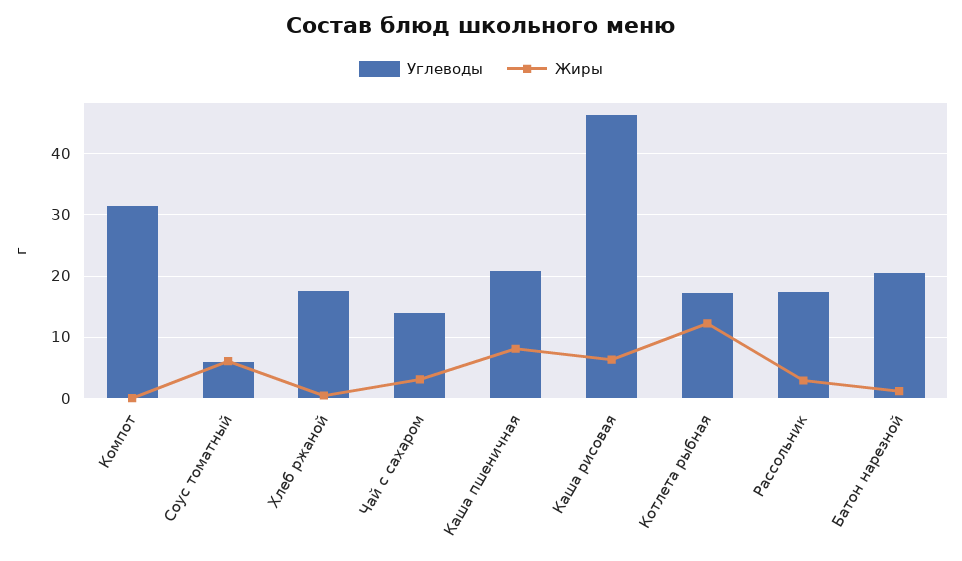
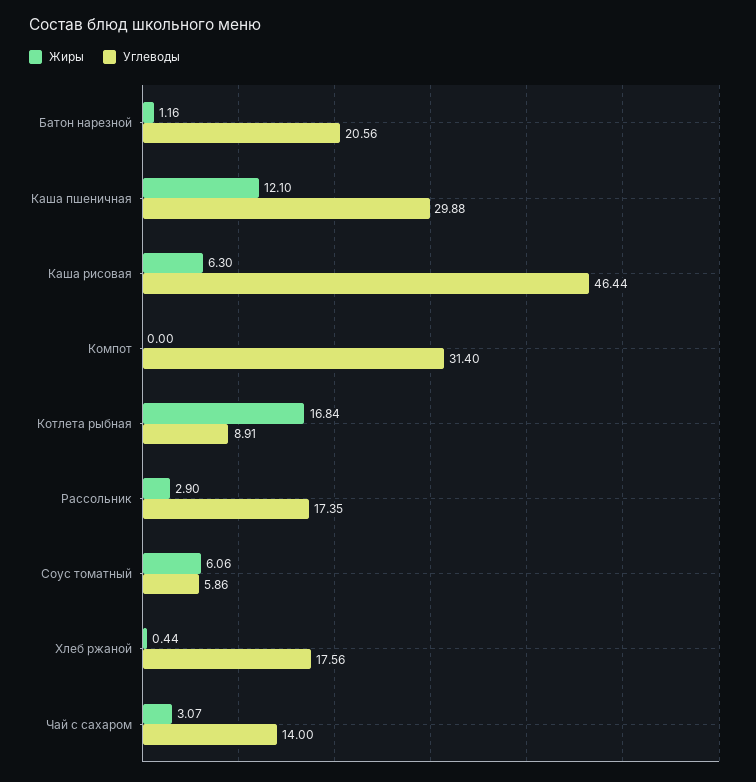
  {
    "Углеводы": {
      "Компот": 31.4,
      "Соус томатный": 5.86,
      "Хлеб ржаной": 17.56,
      "Чай с сахаром": 14,
-     "Каша пшеничная": 21,
+     "Каша пшеничная": 29.88,
      "Каша рисовая": 46.44,
-     "Котлета рыбная": 17,
+     "Котлета рыбная": 8.91,
      "Рассольник": 17.35,
      "Батон нарезной": 20.56
    },
    "Жиры": {
      "Компот": 0,
      "Соус томатный": 6.06,
      "Хлеб ржаной": 0.44,
      "Чай с сахаром": 3.07,
-     "Каша пшеничная": 8,
+     "Каша пшеничная": 12.1,
      "Каша рисовая": 6.3,
-     "Котлета рыбная": 12,
+     "Котлета рыбная": 16.84,
      "Рассольник": 2.9,
      "Батон нарезной": 1.16
    }
  }

